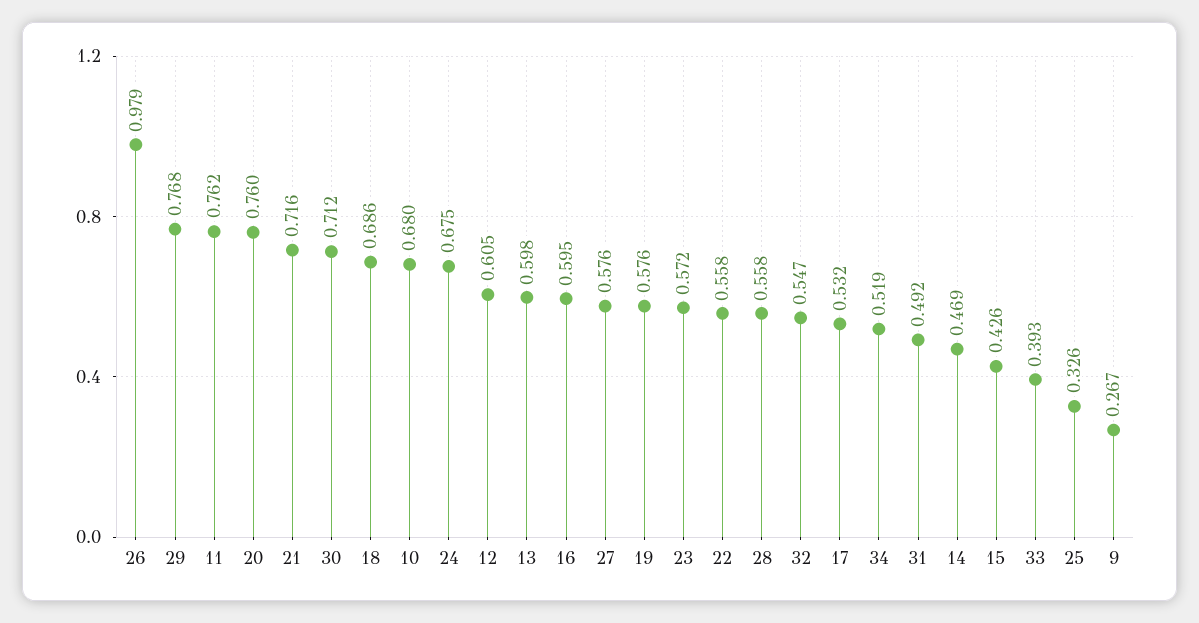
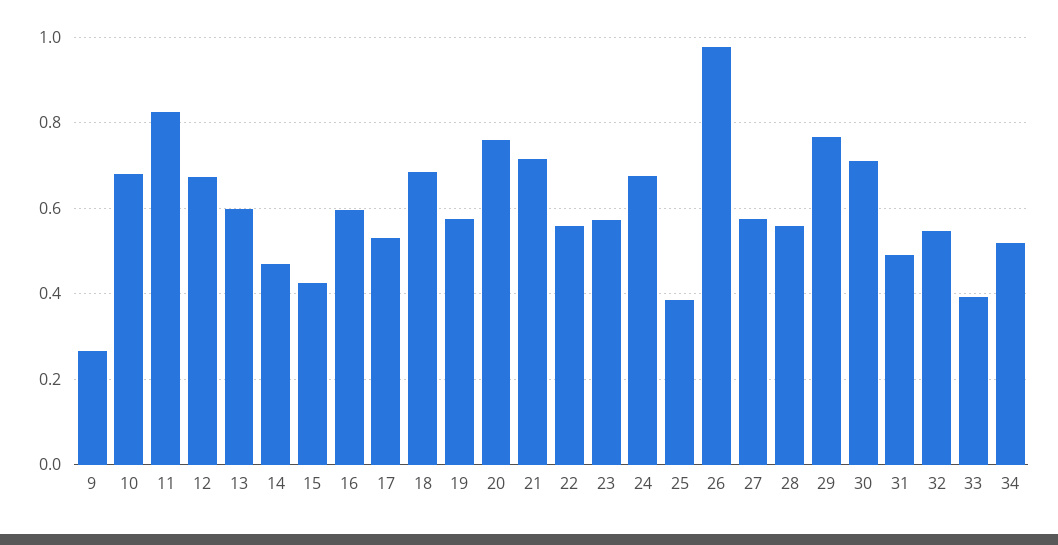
  {
    "26": 0.979,
    "29": 0.768,
-   "11": 0.762,
+   "11": 0.82,
    "20": 0.76,
    "21": 0.716,
    "30": 0.712,
    "18": 0.686,
    "10": 0.68,
    "24": 0.675,
-   "12": 0.605,
+   "12": 0.68,
    "13": 0.598,
    "16": 0.595,
    "27": 0.576,
    "19": 0.576,
    "23": 0.572,
    "22": 0.558,
    "28": 0.558,
    "32": 0.547,
    "17": 0.532,
    "34": 0.519,
    "31": 0.492,
    "14": 0.469,
    "15": 0.426,
    "33": 0.393,
-   "25": 0.326,
+   "25": 0.38,
    "9": 0.267
  }

